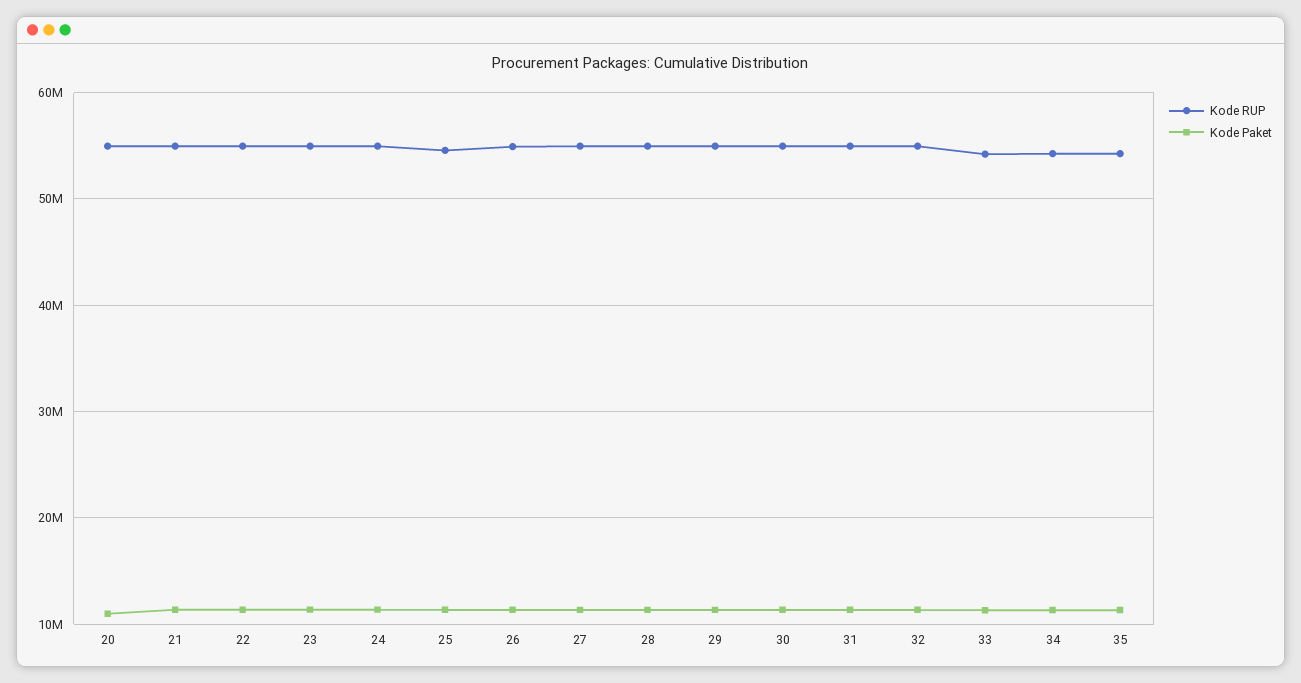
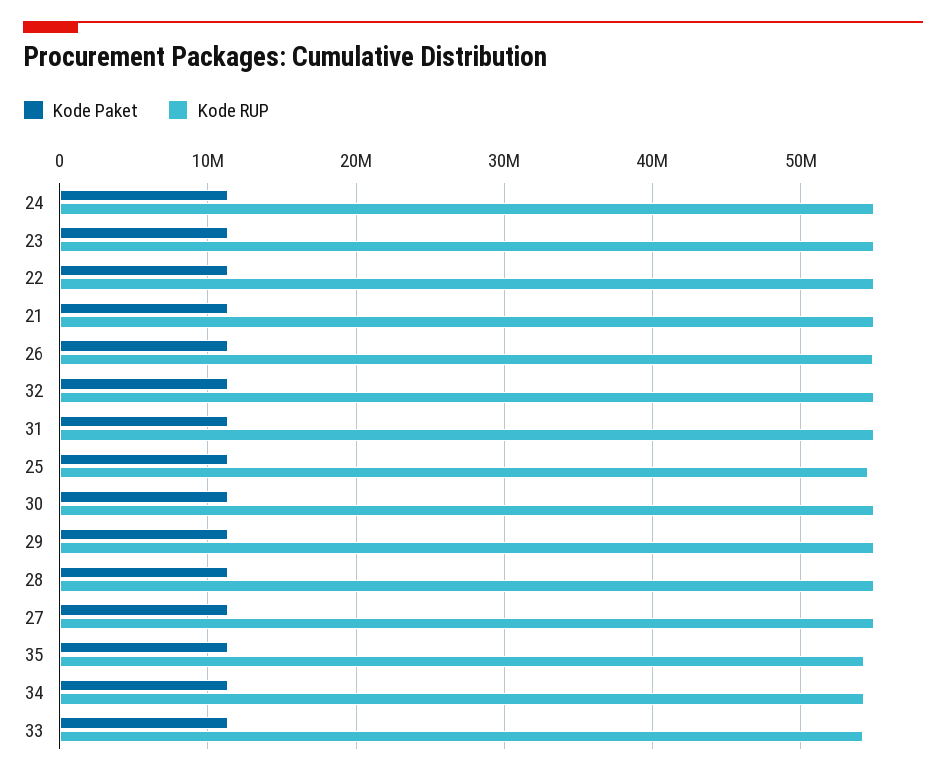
  {
    "Kode RUP": {
-     "20": 55000000,
      "21": 55000000,
      "22": 55000000,
      "23": 55000000,
      "24": 55000000,
      "25": 55000000,
      "26": 55000000,
      "27": 55000000,
      "28": 55000000,
      "29": 55000000,
      "30": 55000000,
      "31": 55000000,
      "32": 55000000,
      "33": 54000000,
      "34": 54000000,
      "35": 54000000
    },
    "Kode Paket": {
-     "20": 11000000,
      "21": 11000000,
      "22": 11000000,
      "23": 11000000,
      "24": 11000000,
      "25": 11000000,
      "26": 11000000,
      "27": 11000000,
      "28": 11000000,
      "29": 11000000,
      "30": 11000000,
      "31": 11000000,
      "32": 11000000,
      "33": 11000000,
      "34": 11000000,
      "35": 11000000
    }
  }

